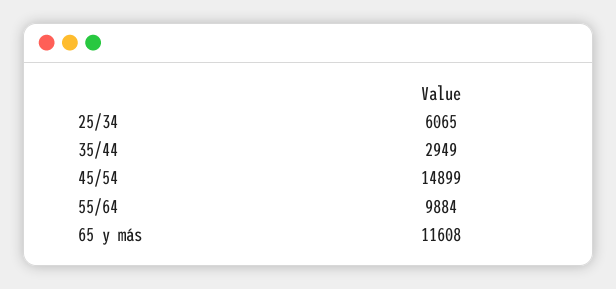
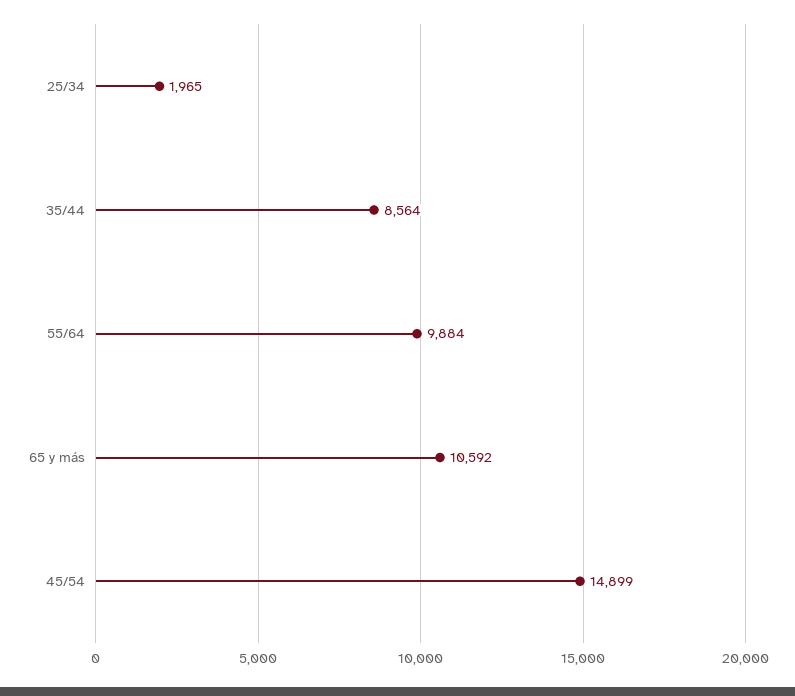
  {
-   "25/34": 6065,
+   "25/34": 1965,
-   "35/44": 2949,
+   "35/44": 8564,
    "45/54": 14899,
    "55/64": 9884,
-   "65 y más": 11608
+   "65 y más": 10592
  }

